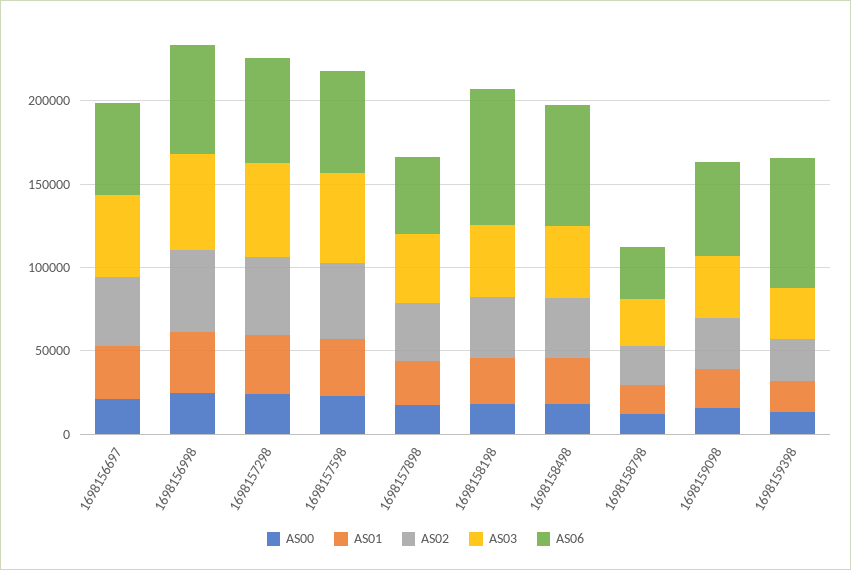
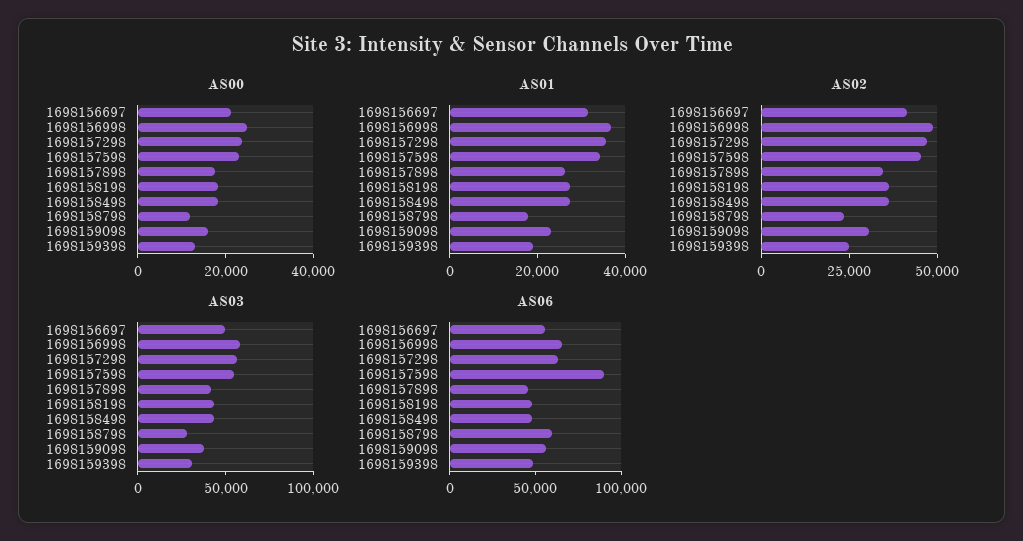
  {
    "AS00": {
      "1698156697": 20000,
      "1698156998": 25000,
      "1698157298": 25000,
      "1698157598": 25000,
      "1698157898": 20000,
      "1698158198": 20000,
      "1698158498": 20000,
      "1698158798": 10000,
      "1698159098": 15000,
      "1698159398": 15000
    },
    "AS01": {
      "1698156697": 30000,
      "1698156998": 35000,
      "1698157298": 35000,
      "1698157598": 35000,
      "1698157898": 25000,
      "1698158198": 25000,
      "1698158498": 25000,
      "1698158798": 20000,
      "1698159098": 25000,
      "1698159398": 20000
    },
    "AS02": {
      "1698156697": 40000,
      "1698156998": 50000,
      "1698157298": 45000,
      "1698157598": 45000,
      "1698157898": 35000,
      "1698158198": 35000,
      "1698158498": 35000,
      "1698158798": 25000,
      "1698159098": 30000,
      "1698159398": 25000
    },
    "AS03": {
      "1698156697": 50000,
      "1698156998": 60000,
      "1698157298": 60000,
      "1698157598": 50000,
      "1698157898": 40000,
      "1698158198": 40000,
      "1698158498": 40000,
      "1698158798": 30000,
      "1698159098": 40000,
      "1698159398": 30000
    },
    "AS06": {
      "1698156697": 60000,
      "1698156998": 70000,
      "1698157298": 60000,
-     "1698157598": 60000,
+     "1698157598": 90000,
      "1698157898": 50000,
-     "1698158198": 80000,
+     "1698158198": 50000,
-     "1698158498": 70000,
+     "1698158498": 50000,
-     "1698158798": 30000,
+     "1698158798": 60000,
      "1698159098": 60000,
-     "1698159398": 80000
+     "1698159398": 50000
    }
  }

